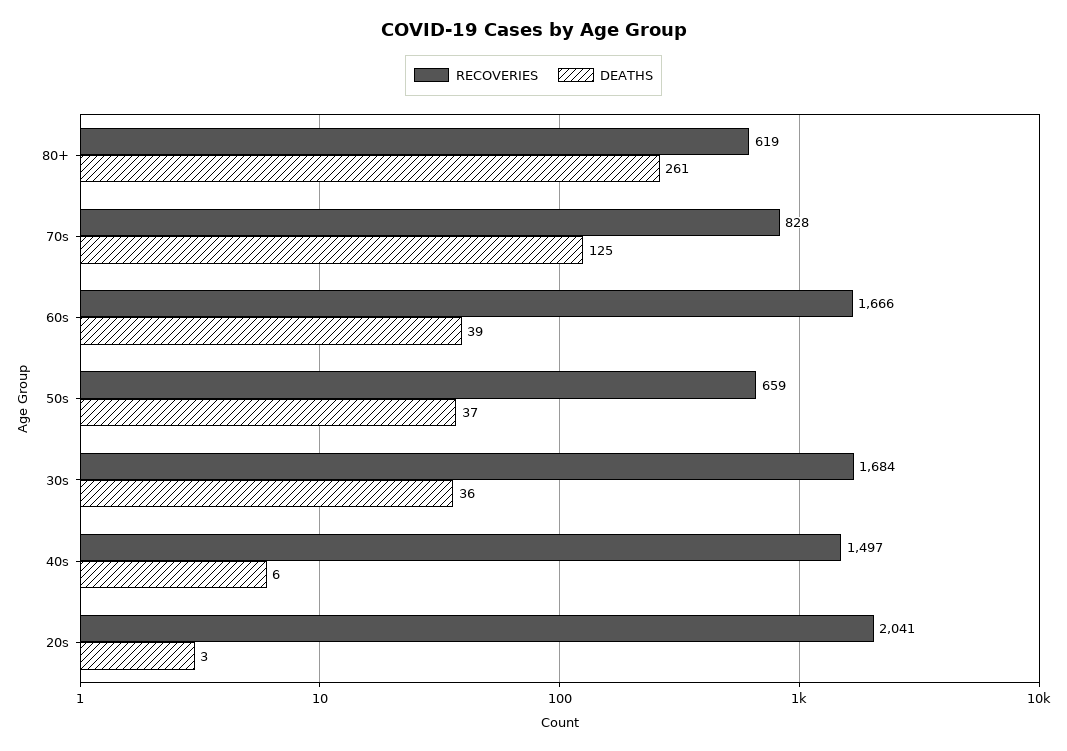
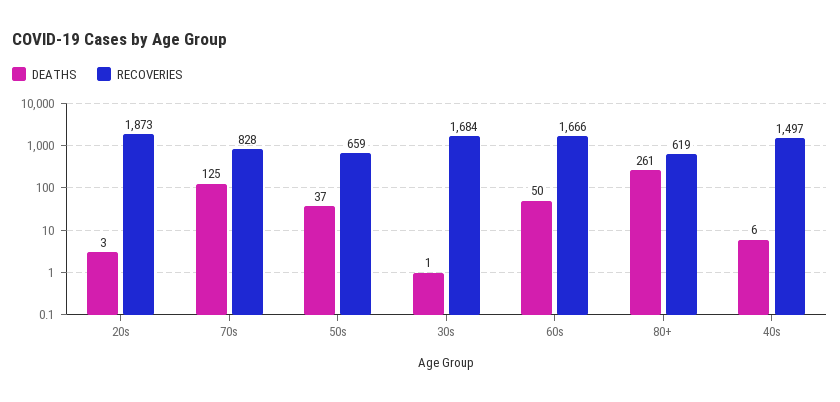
  {
    "RECOVERIES": {
      "80+": 619,
      "70s": 828,
      "60s": 1666,
      "50s": 659,
      "30s": 1684,
      "40s": 1497,
-     "20s": 2041
+     "20s": 1873
    },
    "DEATHS": {
      "80+": 261,
      "70s": 125,
-     "60s": 39,
+     "60s": 50,
      "50s": 37,
-     "30s": 36,
+     "30s": 1,
      "40s": 6,
      "20s": 3
    }
  }

